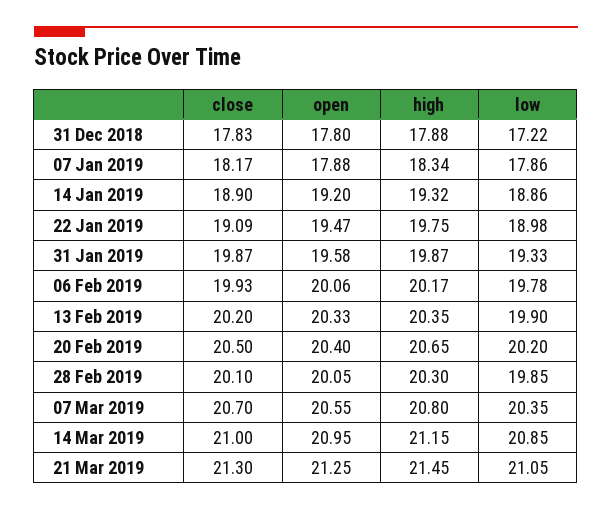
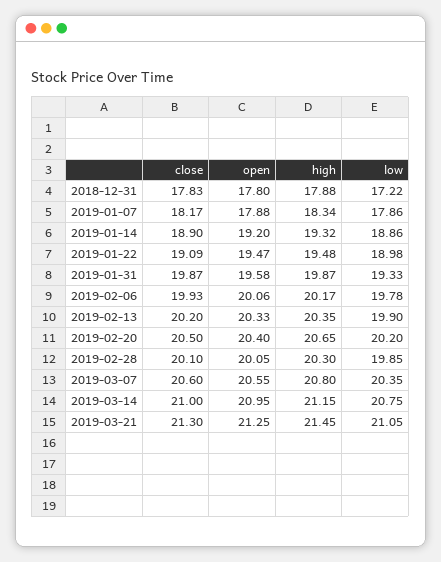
  {
    "close": {
      "31 Dec 2018": 17.83,
      "07 Jan 2019": 18.17,
      "14 Jan 2019": 18.9,
      "22 Jan 2019": 19.09,
      "31 Jan 2019": 19.87,
      "06 Feb 2019": 19.93,
      "13 Feb 2019": 20.2,
      "20 Feb 2019": 20.5,
      "28 Feb 2019": 20.1,
-     "07 Mar 2019": 20.7,
+     "07 Mar 2019": 20.6,
      "14 Mar 2019": 21,
      "21 Mar 2019": 21.3
    },
    "open": {
      "31 Dec 2018": 17.8,
      "07 Jan 2019": 17.88,
      "14 Jan 2019": 19.2,
      "22 Jan 2019": 19.47,
      "31 Jan 2019": 19.58,
      "06 Feb 2019": 20.06,
      "13 Feb 2019": 20.33,
      "20 Feb 2019": 20.4,
      "28 Feb 2019": 20.05,
      "07 Mar 2019": 20.55,
      "14 Mar 2019": 20.95,
      "21 Mar 2019": 21.25
    },
    "high": {
      "31 Dec 2018": 17.88,
      "07 Jan 2019": 18.34,
      "14 Jan 2019": 19.32,
-     "22 Jan 2019": 19.75,
+     "22 Jan 2019": 19.48,
      "31 Jan 2019": 19.87,
      "06 Feb 2019": 20.17,
      "13 Feb 2019": 20.35,
      "20 Feb 2019": 20.65,
      "28 Feb 2019": 20.3,
      "07 Mar 2019": 20.8,
      "14 Mar 2019": 21.15,
      "21 Mar 2019": 21.45
    },
    "low": {
      "31 Dec 2018": 17.22,
      "07 Jan 2019": 17.86,
      "14 Jan 2019": 18.86,
      "22 Jan 2019": 18.98,
      "31 Jan 2019": 19.33,
      "06 Feb 2019": 19.78,
      "13 Feb 2019": 19.9,
      "20 Feb 2019": 20.2,
      "28 Feb 2019": 19.85,
      "07 Mar 2019": 20.35,
-     "14 Mar 2019": 20.85,
+     "14 Mar 2019": 20.75,
      "21 Mar 2019": 21.05
    }
  }

